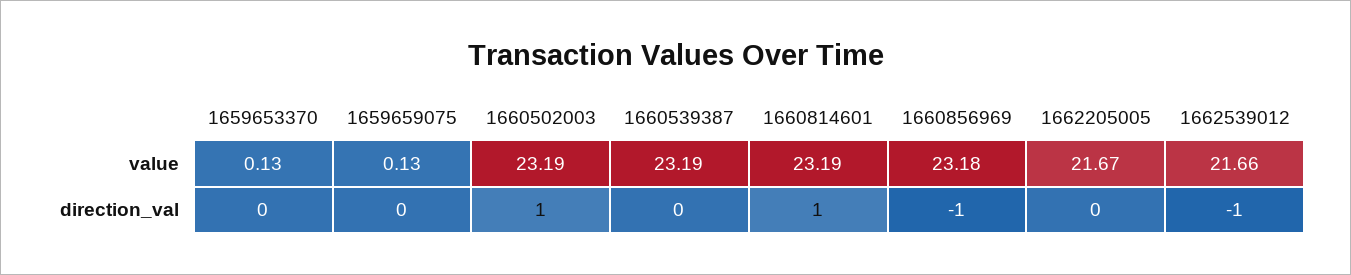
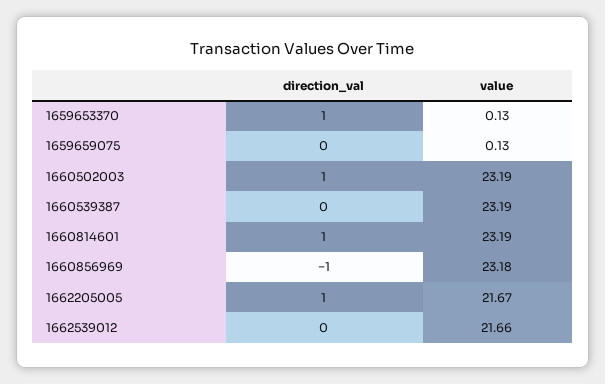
  {
    "1659653370": {
      "value": 0.13,
-     "direction_val": 0
+     "direction_val": 1
    },
    "1659659075": {
      "value": 0.13,
      "direction_val": 0
    },
    "1660502003": {
      "value": 23.19,
      "direction_val": 1
    },
    "1660539387": {
      "value": 23.19,
      "direction_val": 0
    },
    "1660814601": {
      "value": 23.19,
      "direction_val": 1
    },
    "1660856969": {
      "value": 23.18,
      "direction_val": -1
    },
    "1662205005": {
      "value": 21.67,
-     "direction_val": 0
+     "direction_val": 1
    },
    "1662539012": {
      "value": 21.66,
-     "direction_val": -1
+     "direction_val": 0
    }
  }

